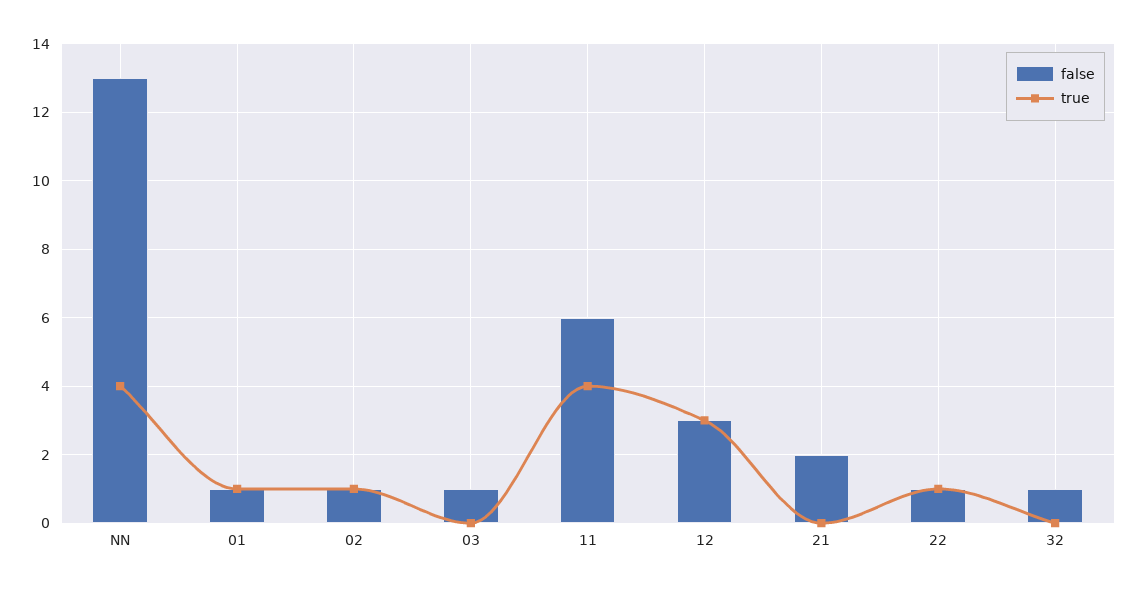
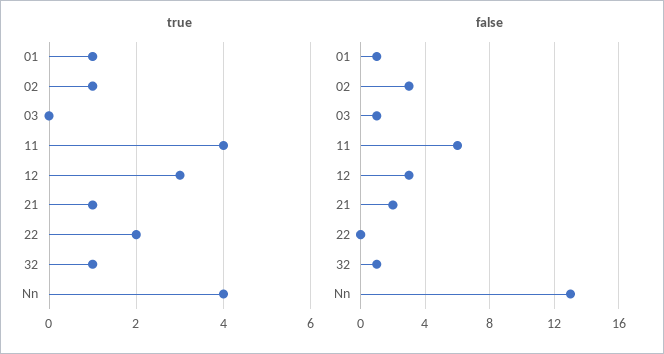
  {
    "false": {
      "NN": 13,
      "01": 1,
-     "02": 1,
+     "02": 3,
      "03": 1,
      "11": 6,
      "12": 3,
      "21": 2,
-     "22": 1,
+     "22": 0,
      "32": 1
    },
    "true": {
      "NN": 4,
      "01": 1,
      "02": 1,
      "03": 0,
      "11": 4,
      "12": 3,
-     "21": 0,
+     "21": 1,
-     "22": 1,
+     "22": 2,
-     "32": 0
+     "32": 1
    }
  }

